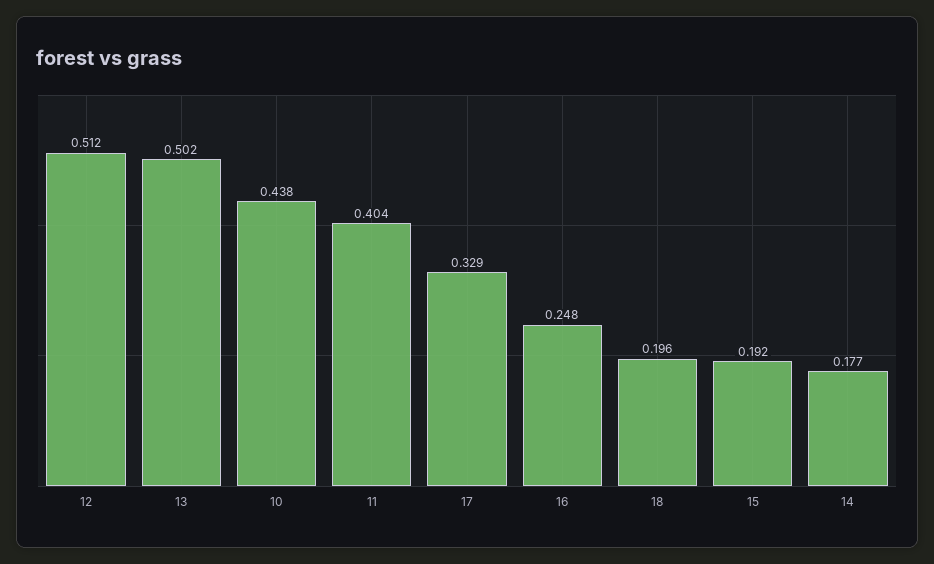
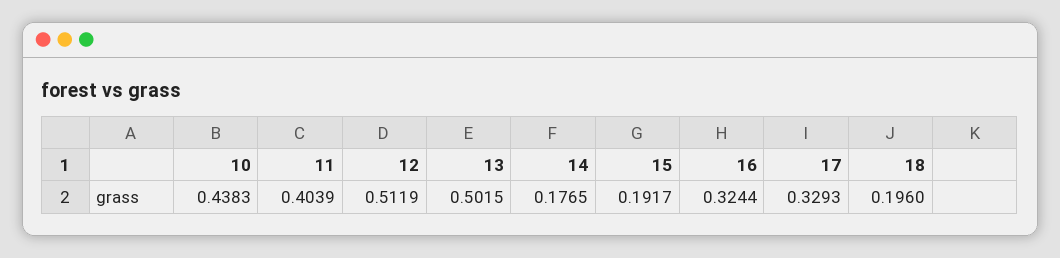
  {
    "12": 0.5119,
    "13": 0.5015,
    "10": 0.4383,
    "11": 0.4039,
    "17": 0.3293,
-   "16": 0.248,
+   "16": 0.3244,
    "18": 0.196,
    "15": 0.1917,
    "14": 0.1765
  }

